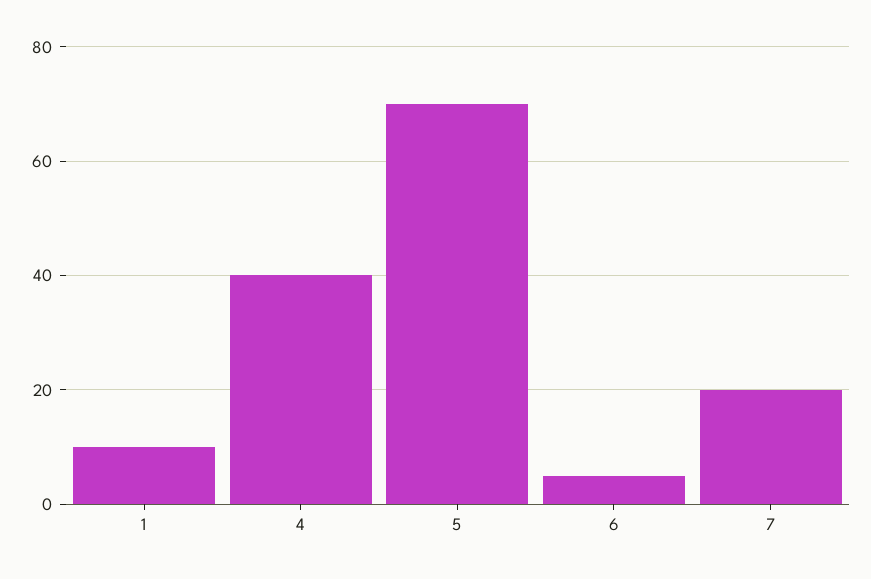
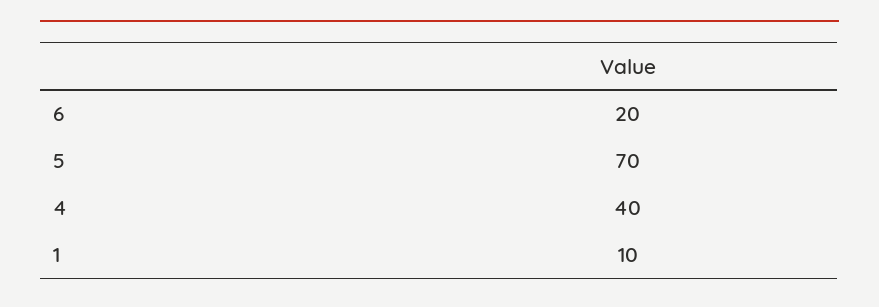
  {
    "1": 10,
    "4": 40,
    "5": 70,
-   "6": 5,
+   "6": 20
-   "7": 20
  }

